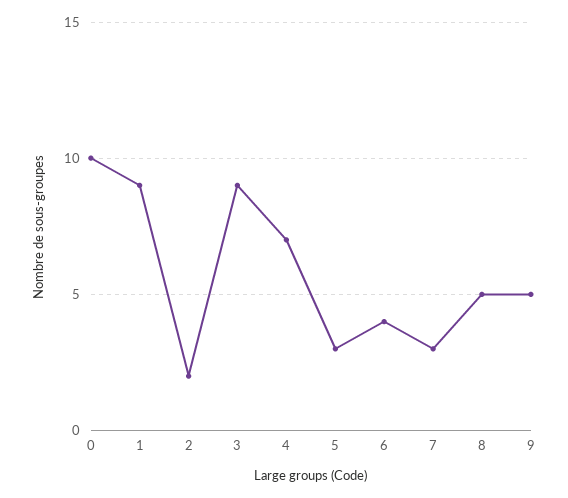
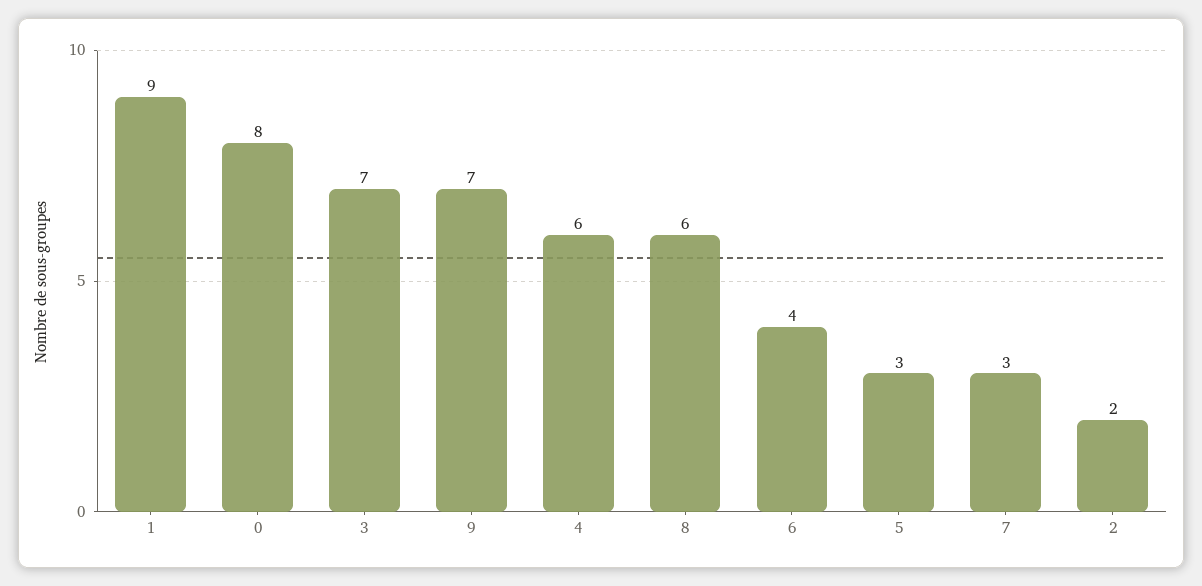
  {
-   "0": 10,
+   "0": 8,
    "1": 9,
    "2": 2,
-   "3": 9,
+   "3": 7,
-   "4": 7,
+   "4": 6,
    "5": 3,
    "6": 4,
    "7": 3,
-   "8": 5,
+   "8": 6,
-   "9": 5
+   "9": 7
  }

